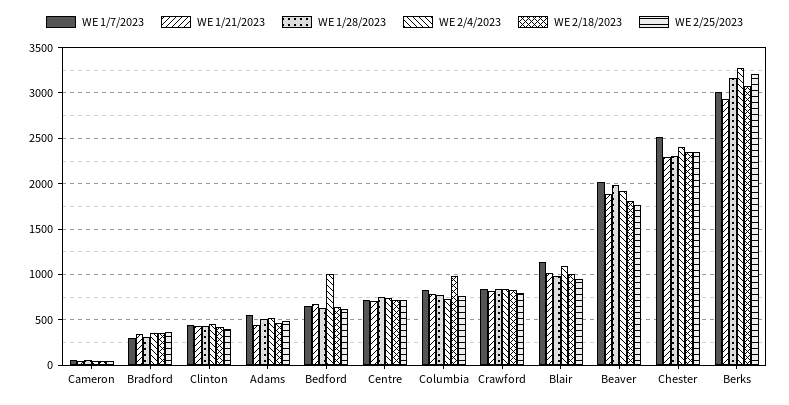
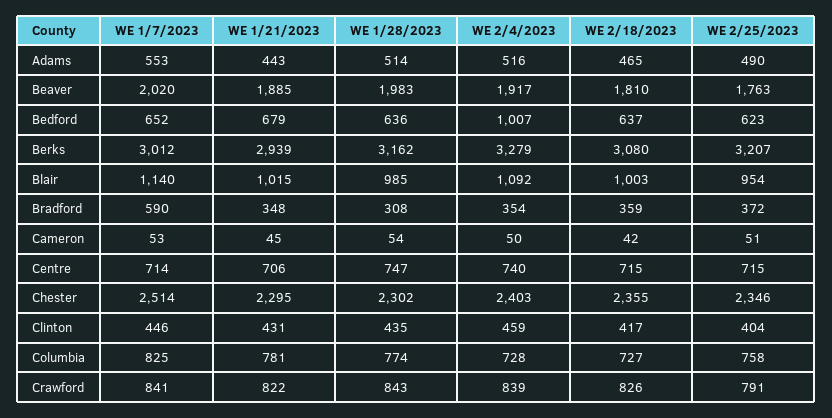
  {
    "WE 1/7/2023": {
      "Cameron": 53,
-     "Bradford": 300,
+     "Bradford": 590,
      "Clinton": 446,
      "Adams": 553,
      "Bedford": 652,
      "Centre": 714,
      "Columbia": 825,
      "Crawford": 841,
      "Blair": 1140,
      "Beaver": 2020,
      "Chester": 2514,
      "Berks": 3012
    },
    "WE 1/21/2023": {
      "Cameron": 45,
      "Bradford": 348,
      "Clinton": 431,
      "Adams": 443,
      "Bedford": 679,
      "Centre": 706,
      "Columbia": 781,
      "Crawford": 822,
      "Blair": 1015,
      "Beaver": 1885,
      "Chester": 2295,
      "Berks": 2939
    },
    "WE 1/28/2023": {
      "Cameron": 54,
      "Bradford": 308,
      "Clinton": 435,
      "Adams": 514,
      "Bedford": 636,
      "Centre": 747,
      "Columbia": 774,
      "Crawford": 843,
      "Blair": 985,
      "Beaver": 1983,
      "Chester": 2302,
      "Berks": 3162
    },
    "WE 2/4/2023": {
      "Cameron": 50,
      "Bradford": 354,
      "Clinton": 459,
      "Adams": 516,
      "Bedford": 1007,
      "Centre": 740,
      "Columbia": 728,
      "Crawford": 839,
      "Blair": 1092,
      "Beaver": 1917,
      "Chester": 2403,
      "Berks": 3279
    },
    "WE 2/18/2023": {
      "Cameron": 42,
      "Bradford": 359,
      "Clinton": 417,
      "Adams": 465,
      "Bedford": 637,
      "Centre": 715,
-     "Columbia": 1000,
+     "Columbia": 727,
      "Crawford": 826,
      "Blair": 1003,
      "Beaver": 1810,
      "Chester": 2355,
      "Berks": 3080
    },
    "WE 2/25/2023": {
      "Cameron": 51,
      "Bradford": 372,
      "Clinton": 404,
      "Adams": 490,
      "Bedford": 623,
      "Centre": 715,
      "Columbia": 758,
      "Crawford": 791,
      "Blair": 954,
      "Beaver": 1763,
      "Chester": 2346,
      "Berks": 3207
    }
  }

